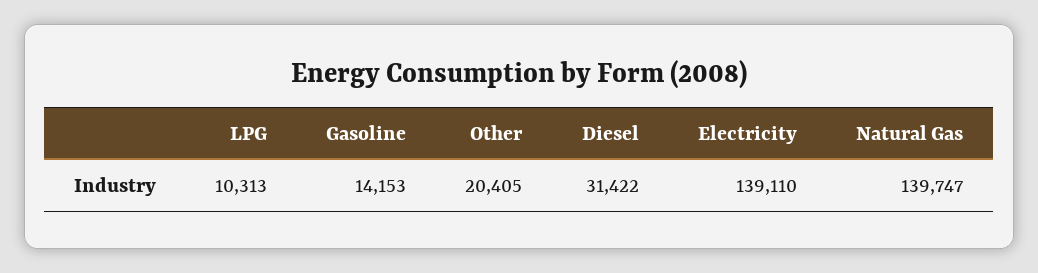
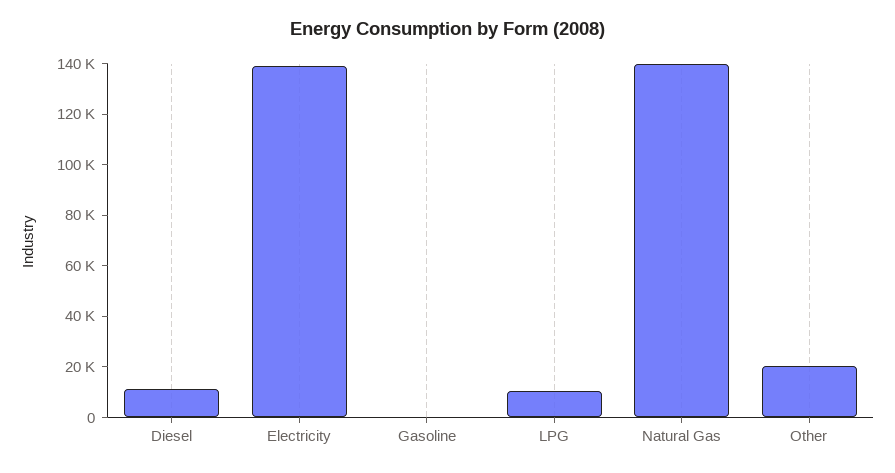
  {
    "LPG": 10313,
-   "Gasoline": 14153,
+   "Gasoline": 0,
    "Other": 20405,
-   "Diesel": 31422,
+   "Diesel": 10000,
    "Electricity": 139110,
    "Natural Gas": 139747
  }

